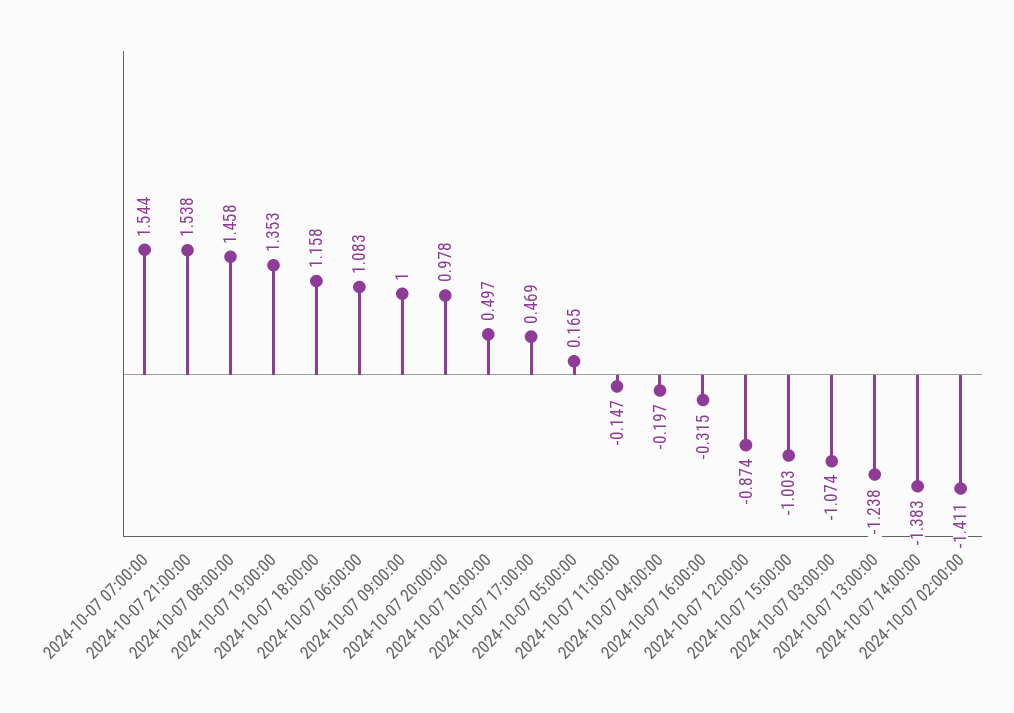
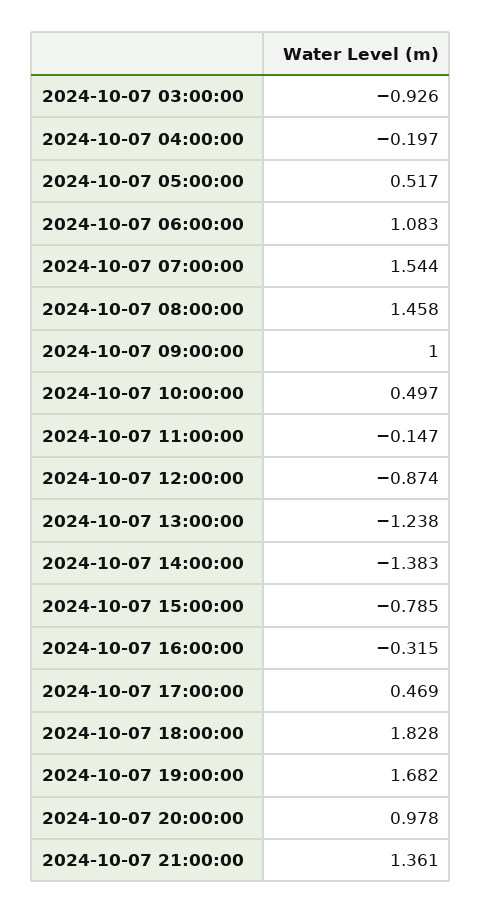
  {
    "2024-10-07 07:00:00": 1.544,
-   "2024-10-07 21:00:00": 1.538,
+   "2024-10-07 21:00:00": 1.361,
    "2024-10-07 08:00:00": 1.458,
-   "2024-10-07 19:00:00": 1.353,
+   "2024-10-07 19:00:00": 1.682,
-   "2024-10-07 18:00:00": 1.158,
+   "2024-10-07 18:00:00": 1.828,
    "2024-10-07 06:00:00": 1.083,
    "2024-10-07 09:00:00": 1,
    "2024-10-07 20:00:00": 0.978,
    "2024-10-07 10:00:00": 0.497,
    "2024-10-07 17:00:00": 0.469,
-   "2024-10-07 05:00:00": 0.165,
+   "2024-10-07 05:00:00": 0.517,
    "2024-10-07 11:00:00": -0.147,
    "2024-10-07 04:00:00": -0.197,
    "2024-10-07 16:00:00": -0.315,
    "2024-10-07 12:00:00": -0.874,
-   "2024-10-07 15:00:00": -1.003,
+   "2024-10-07 15:00:00": -0.785,
-   "2024-10-07 03:00:00": -1.074,
+   "2024-10-07 03:00:00": -0.926,
    "2024-10-07 13:00:00": -1.238,
-   "2024-10-07 14:00:00": -1.383,
+   "2024-10-07 14:00:00": -1.383
-   "2024-10-07 02:00:00": -1.411
  }

